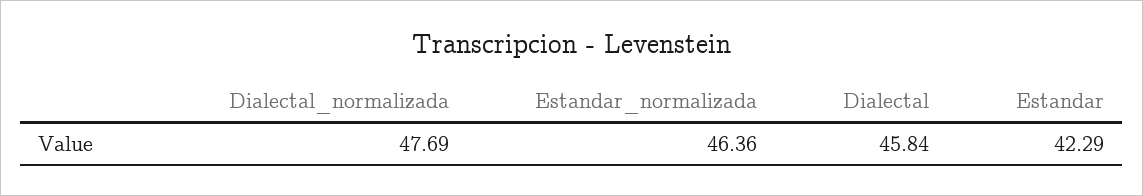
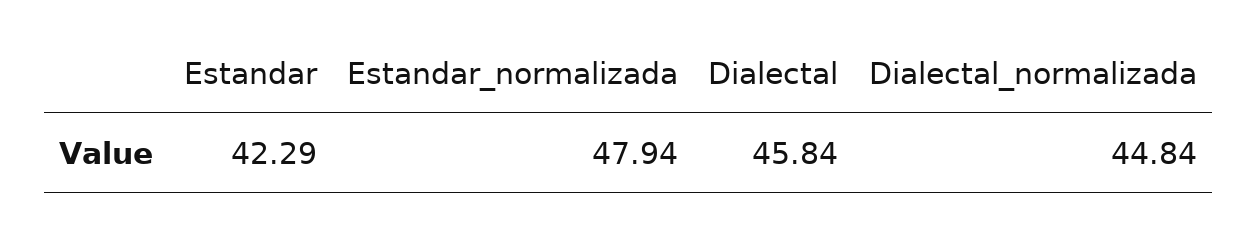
  {
-   "Dialectal_normalizada": 47.69,
+   "Dialectal_normalizada": 44.84,
-   "Estandar_normalizada": 46.36,
+   "Estandar_normalizada": 47.94,
    "Dialectal": 45.84,
    "Estandar": 42.29
  }

